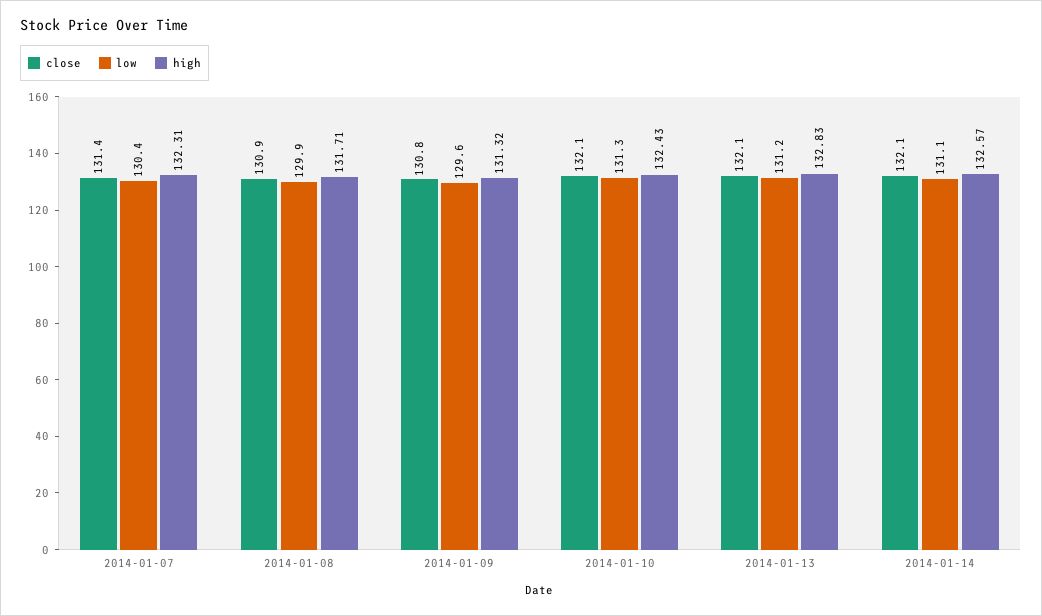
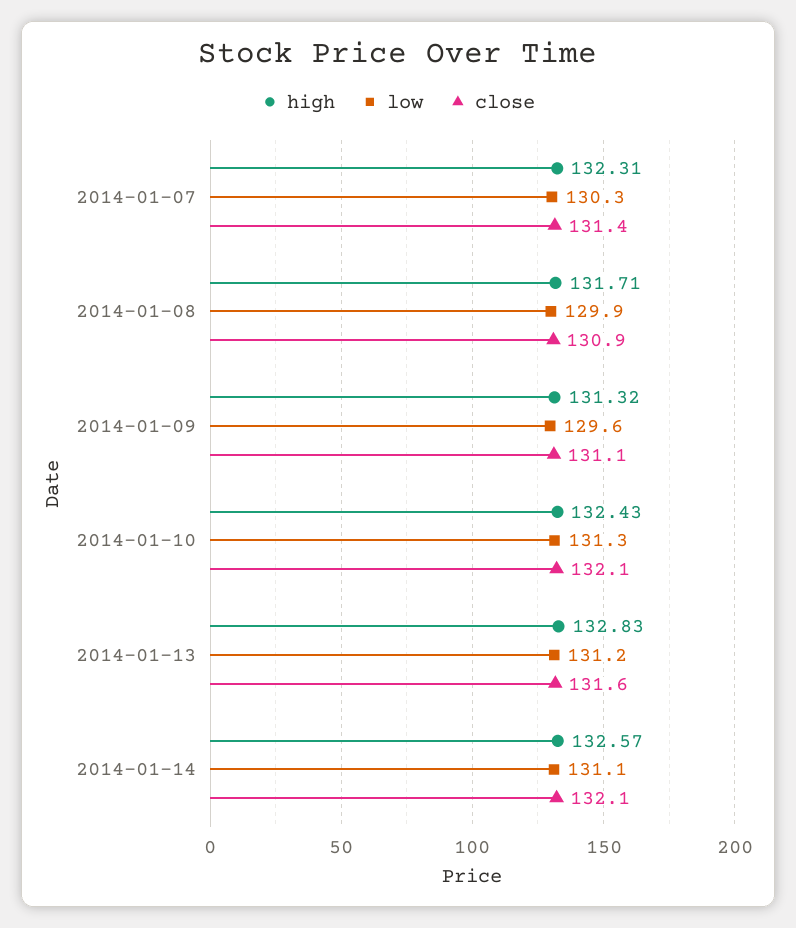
  {
    "close": {
      "2014-01-07": 131.4,
      "2014-01-08": 130.9,
-     "2014-01-09": 130.8,
+     "2014-01-09": 131.1,
      "2014-01-10": 132.1,
-     "2014-01-13": 132.1,
+     "2014-01-13": 131.6,
      "2014-01-14": 132.1
    },
    "low": {
-     "2014-01-07": 130.4,
+     "2014-01-07": 130.3,
      "2014-01-08": 129.9,
      "2014-01-09": 129.6,
      "2014-01-10": 131.3,
      "2014-01-13": 131.2,
      "2014-01-14": 131.1
    },
    "high": {
      "2014-01-07": 132.31,
      "2014-01-08": 131.71,
      "2014-01-09": 131.32,
      "2014-01-10": 132.43,
      "2014-01-13": 132.83,
      "2014-01-14": 132.57
    }
  }

